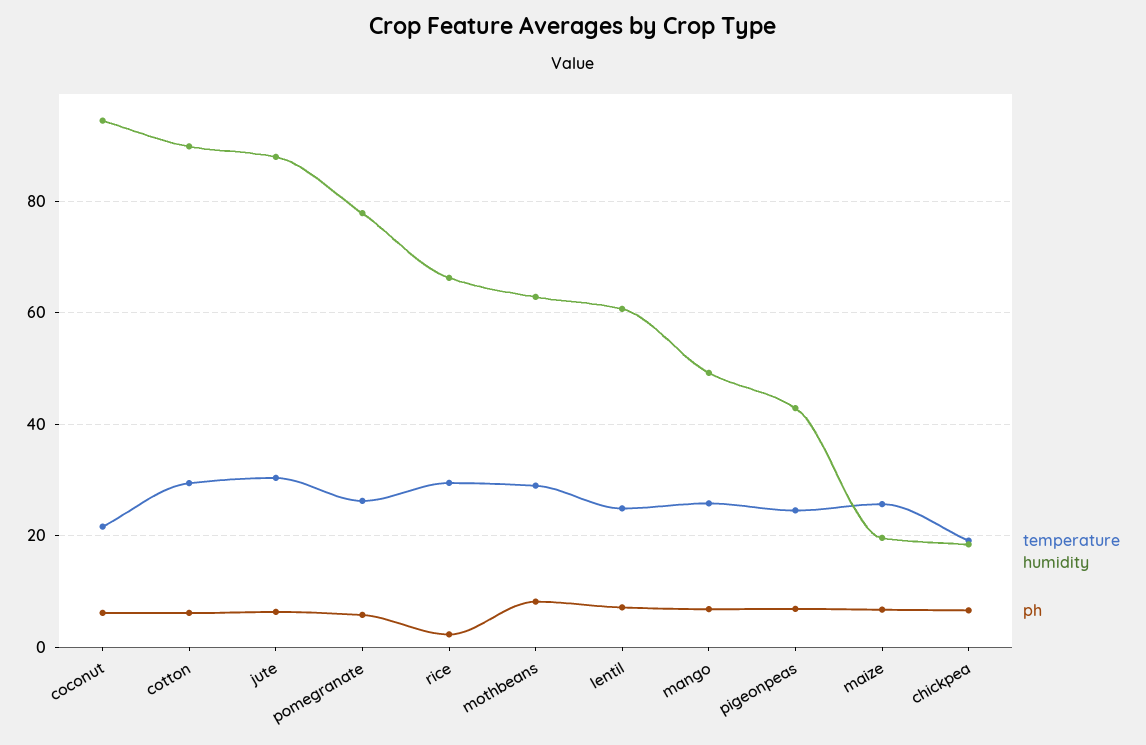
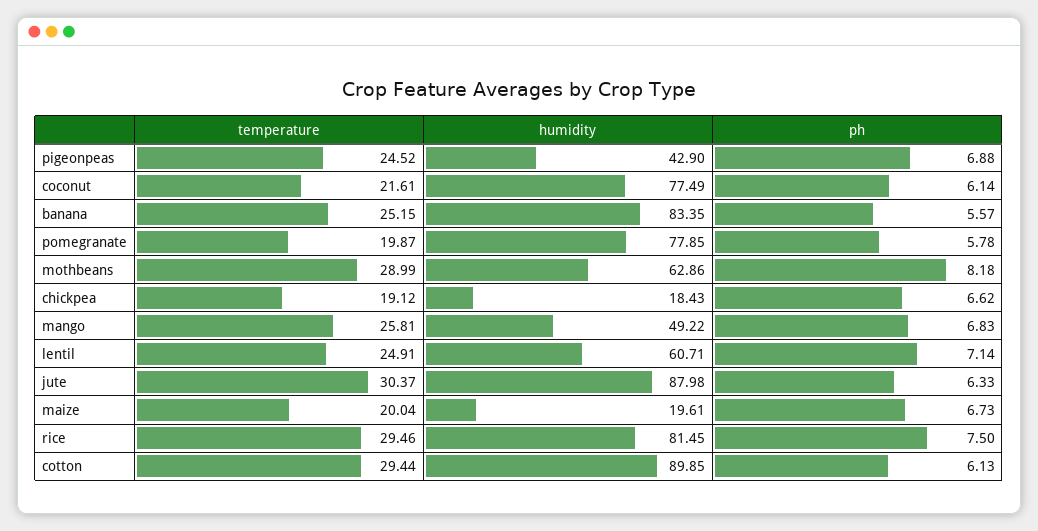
  {
    "temperature": {
      "coconut": 21.61,
      "cotton": 29.44,
      "jute": 30.37,
-     "pomegranate": 26,
+     "pomegranate": 19.87,
      "rice": 29.46,
      "mothbeans": 28.99,
      "lentil": 24.91,
      "mango": 25.81,
      "pigeonpeas": 24.52,
-     "maize": 26,
+     "maize": 20.04,
-     "chickpea": 19.12
+     "chickpea": 19.12,
+     "banana": 25.15
    },
    "humidity": {
-     "coconut": 94,
+     "coconut": 77.49,
      "cotton": 89.85,
      "jute": 87.98,
      "pomegranate": 77.85,
-     "rice": 66,
+     "rice": 81.45,
      "mothbeans": 62.86,
      "lentil": 60.71,
      "mango": 49.22,
      "pigeonpeas": 42.9,
      "maize": 19.61,
-     "chickpea": 18.43
+     "chickpea": 18.43,
+     "banana": 83.35
    },
    "ph": {
      "coconut": 6.14,
      "cotton": 6.13,
      "jute": 6.33,
      "pomegranate": 5.78,
-     "rice": 2,
+     "rice": 7.5,
      "mothbeans": 8.18,
      "lentil": 7.14,
      "mango": 6.83,
      "pigeonpeas": 6.88,
      "maize": 6.73,
-     "chickpea": 6.62
+     "chickpea": 6.62,
+     "banana": 5.57
    }
  }

